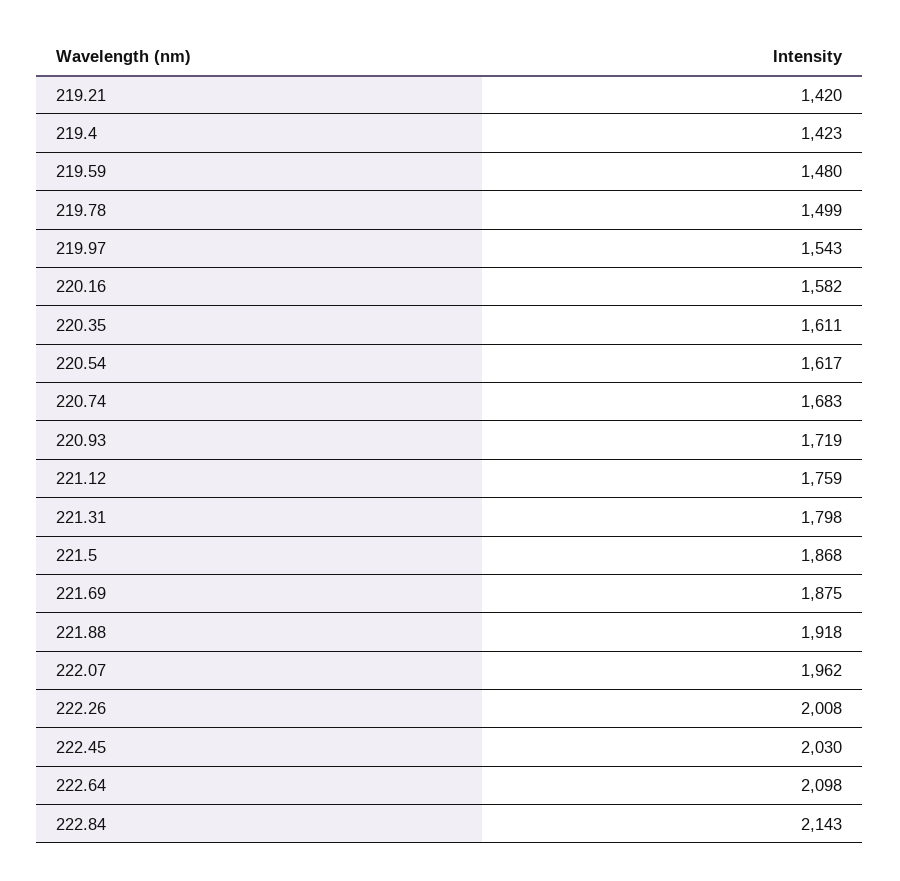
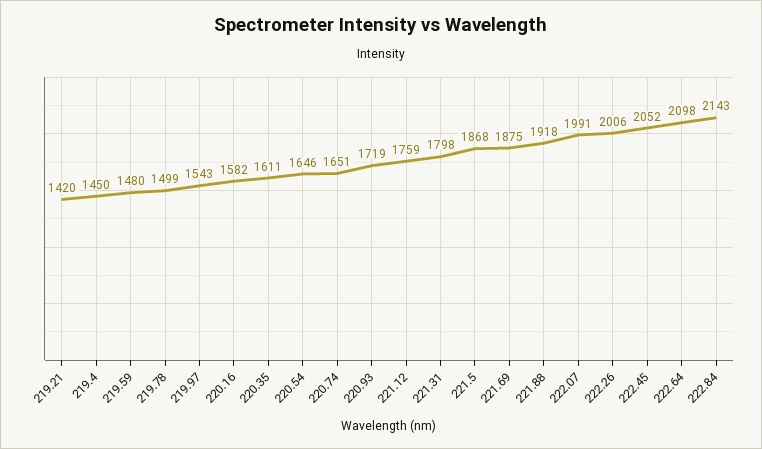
  {
    "219.21": 1420,
-   "219.4": 1423,
+   "219.4": 1450,
    "219.59": 1480,
    "219.78": 1499,
    "219.97": 1543,
    "220.16": 1582,
    "220.35": 1611,
-   "220.54": 1617,
+   "220.54": 1646,
-   "220.74": 1683,
+   "220.74": 1651,
    "220.93": 1719,
    "221.12": 1759,
    "221.31": 1798,
    "221.5": 1868,
    "221.69": 1875,
    "221.88": 1918,
-   "222.07": 1962,
+   "222.07": 1991,
-   "222.26": 2008,
+   "222.26": 2006,
-   "222.45": 2030,
+   "222.45": 2052,
    "222.64": 2098,
    "222.84": 2143
  }

